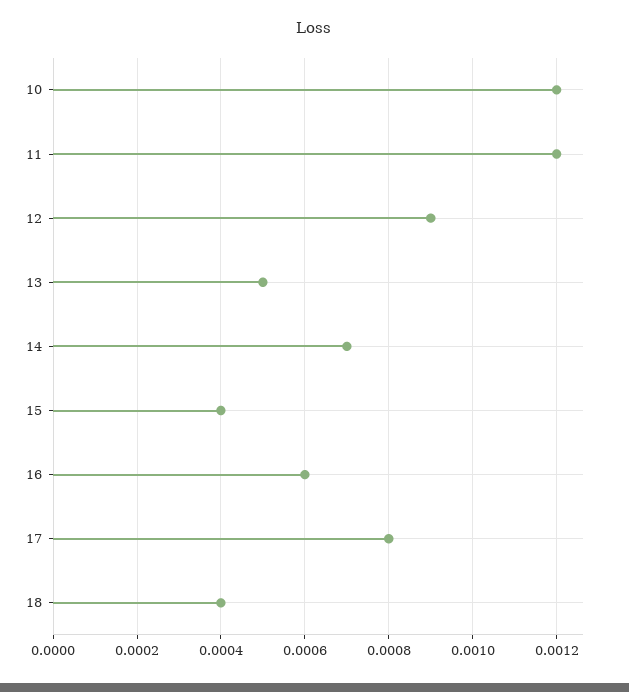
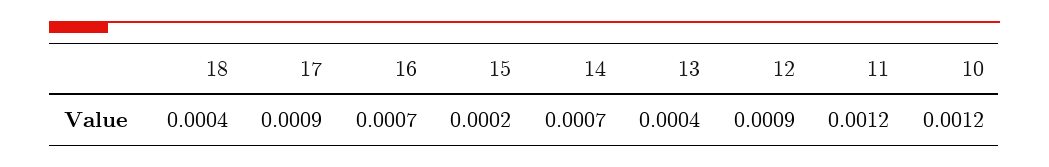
  {
    "10": 0.0012,
    "11": 0.0012,
    "12": 0.0009,
-   "13": 0.0005,
+   "13": 0.0004,
    "14": 0.0007,
-   "15": 0.0004,
+   "15": 0.0002,
-   "16": 0.0006,
+   "16": 0.0007,
-   "17": 0.0008,
+   "17": 0.0009,
    "18": 0.0004
  }

